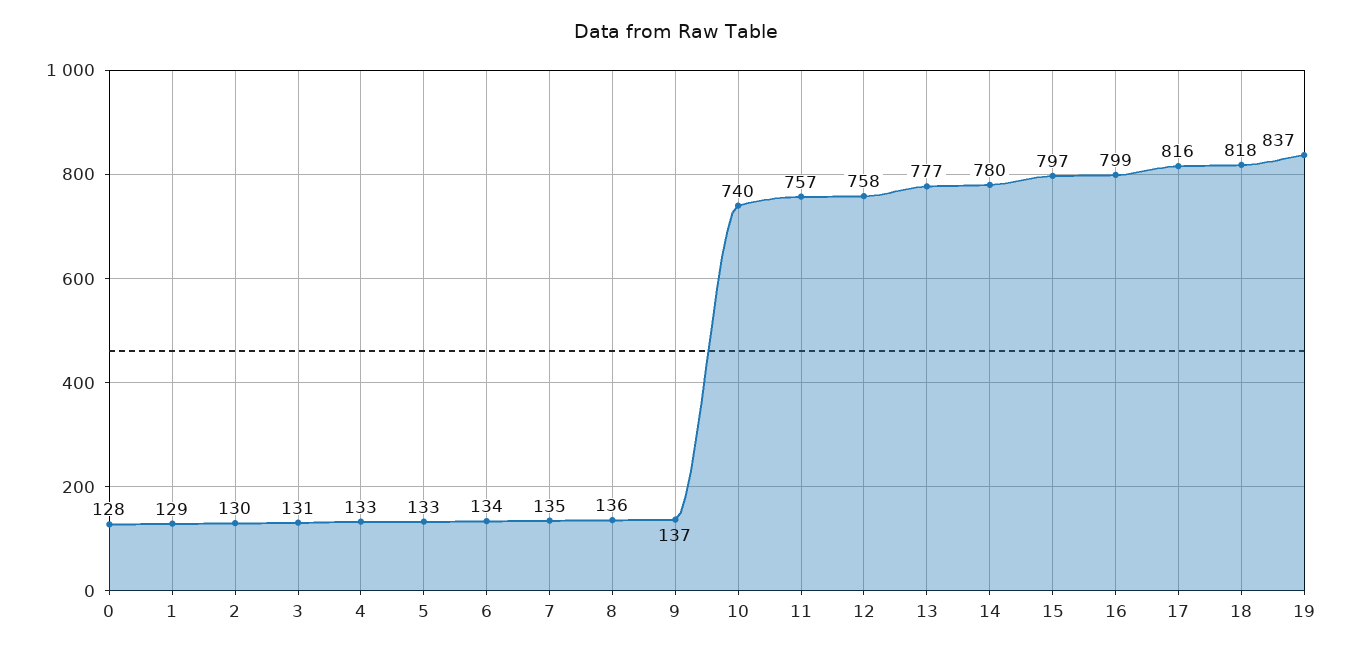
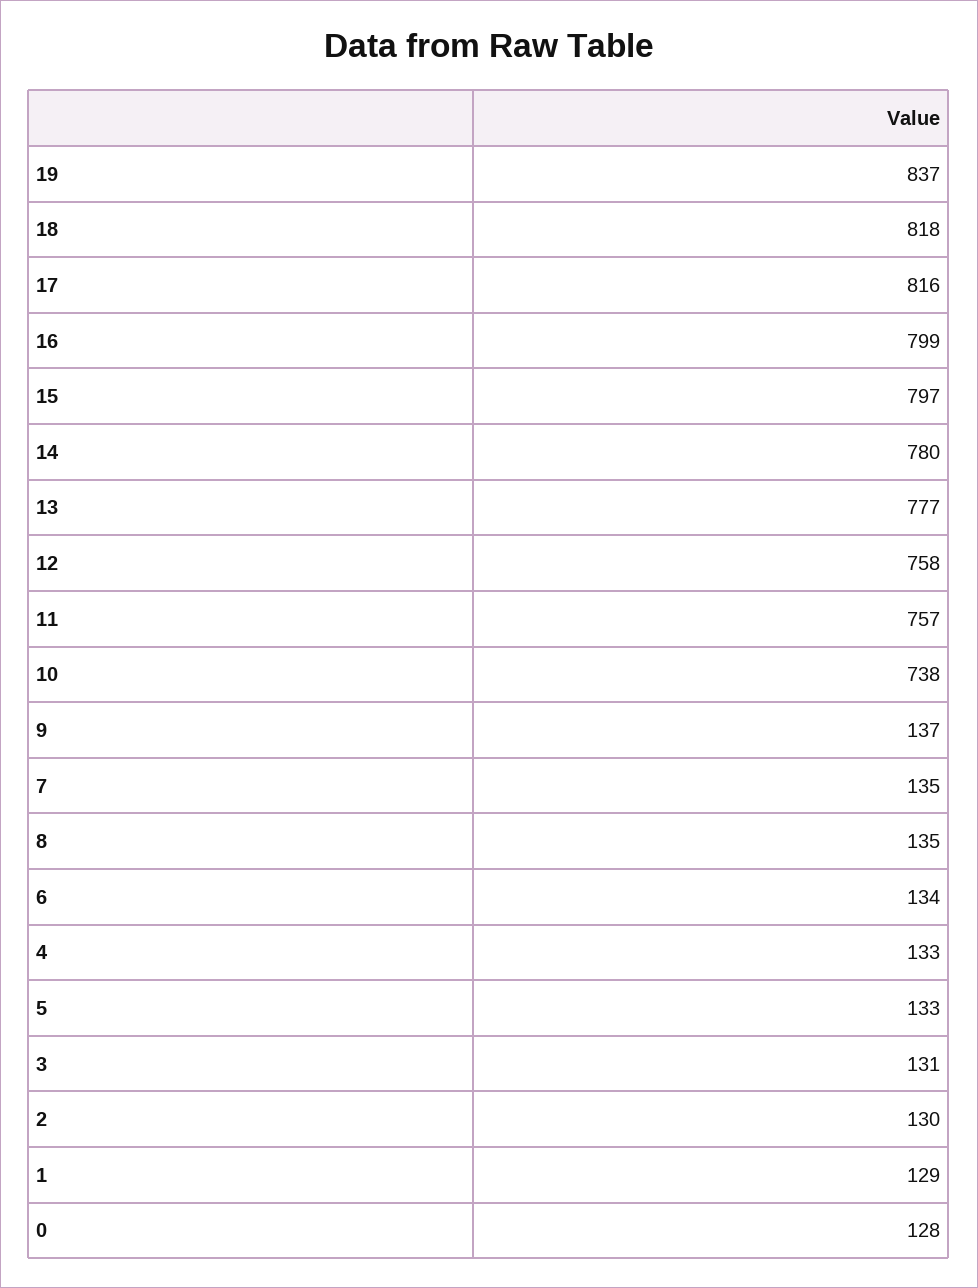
  {
    "0": 128,
    "1": 129,
    "2": 130,
    "3": 131,
    "4": 133,
    "5": 133,
    "6": 134,
    "7": 135,
-   "8": 136,
+   "8": 135,
    "9": 137,
-   "10": 740,
+   "10": 738,
    "11": 757,
    "12": 758,
    "13": 777,
    "14": 780,
    "15": 797,
    "16": 799,
    "17": 816,
    "18": 818,
    "19": 837
  }

